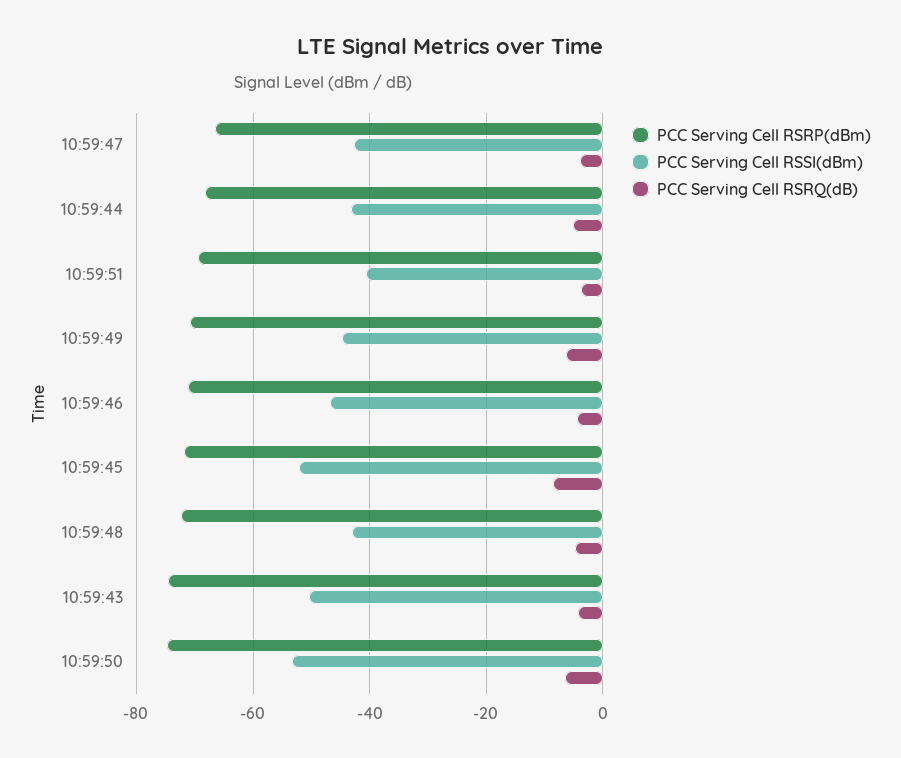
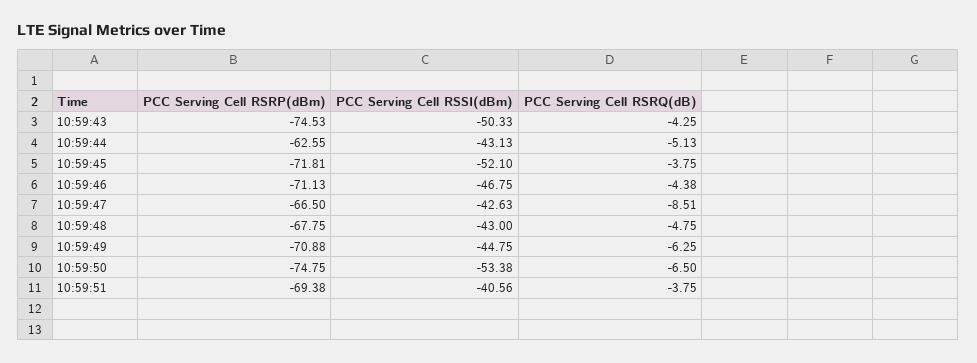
  {
    "PCC Serving Cell RSRP(dBm)": {
      "10:59:47": -66.5,
-     "10:59:44": -68,
+     "10:59:44": -62.55,
      "10:59:51": -69.38,
      "10:59:49": -70.88,
      "10:59:46": -71.13,
      "10:59:45": -71.81,
-     "10:59:48": -72,
+     "10:59:48": -67.75,
      "10:59:43": -74.53,
      "10:59:50": -74.75
    },
    "PCC Serving Cell RSSI(dBm)": {
      "10:59:47": -42.63,
      "10:59:44": -43.13,
      "10:59:51": -40.56,
      "10:59:49": -44.75,
      "10:59:46": -46.75,
      "10:59:45": -52.1,
      "10:59:48": -43,
      "10:59:43": -50.33,
      "10:59:50": -53.38
    },
    "PCC Serving Cell RSRQ(dB)": {
-     "10:59:47": -4,
+     "10:59:47": -8.51,
      "10:59:44": -5.13,
      "10:59:51": -3.75,
      "10:59:49": -6.25,
      "10:59:46": -4.38,
-     "10:59:45": -8,
+     "10:59:45": -3.75,
      "10:59:48": -4.75,
      "10:59:43": -4.25,
      "10:59:50": -6.5
    }
  }

